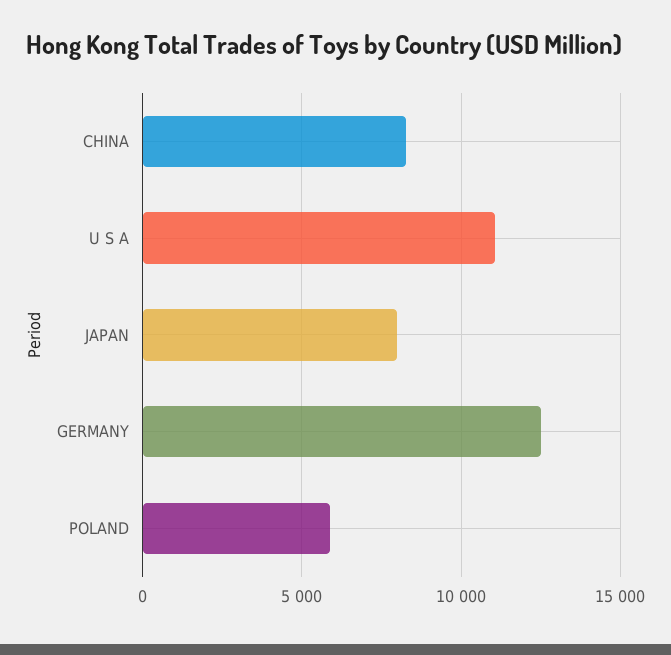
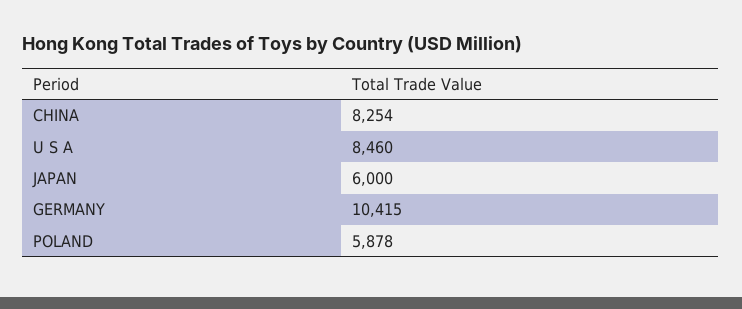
  {
    "CHINA": 8254,
-   "U S A": 11000,
+   "U S A": 8460,
-   "JAPAN": 8000,
+   "JAPAN": 6000,
-   "GERMANY": 12500,
+   "GERMANY": 10415,
    "POLAND": 5878
  }

